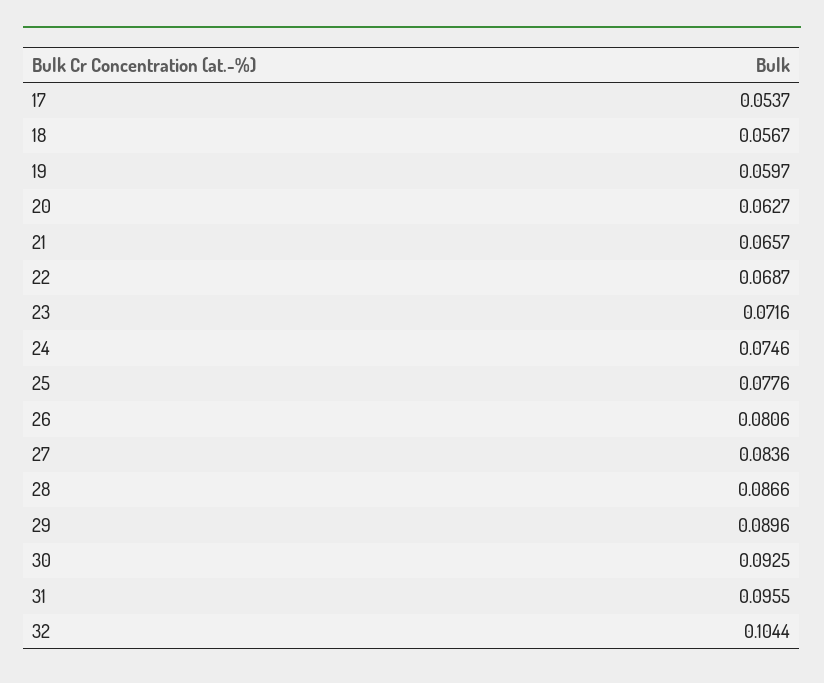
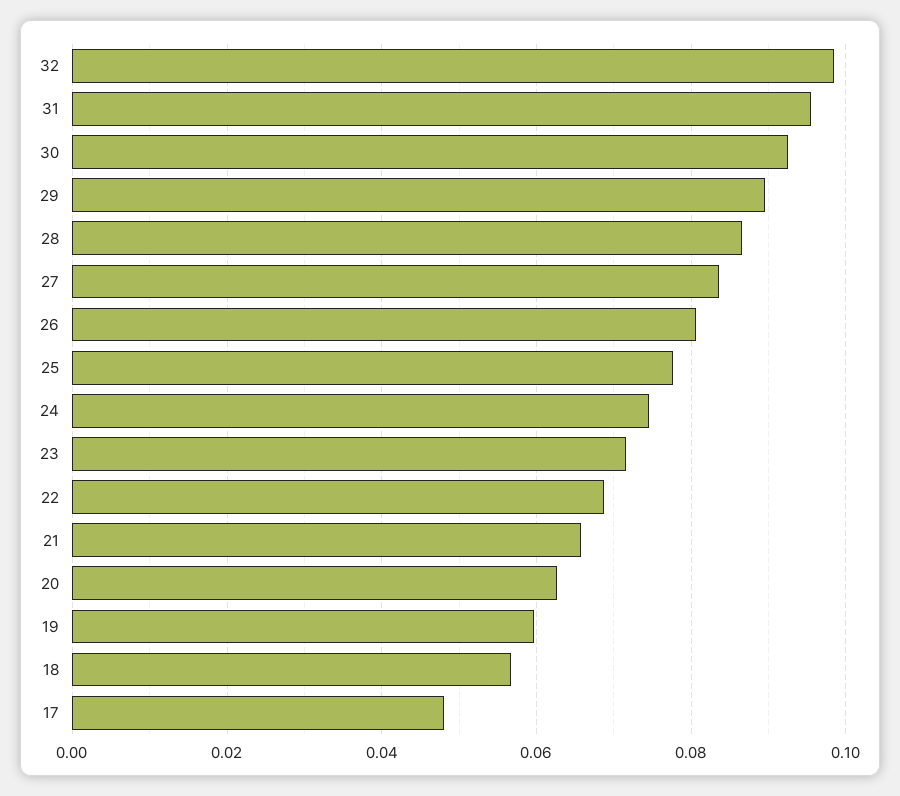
  {
-   "17": 0.0537,
+   "17": 0.048,
    "18": 0.0567,
    "19": 0.0597,
    "20": 0.0627,
    "21": 0.0657,
    "22": 0.0687,
    "23": 0.0716,
    "24": 0.0746,
    "25": 0.0776,
    "26": 0.0806,
    "27": 0.0836,
    "28": 0.0866,
    "29": 0.0896,
    "30": 0.0925,
    "31": 0.0955,
-   "32": 0.1044
+   "32": 0.098
  }

